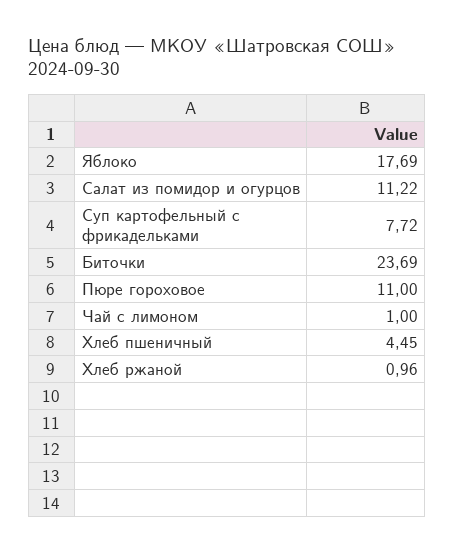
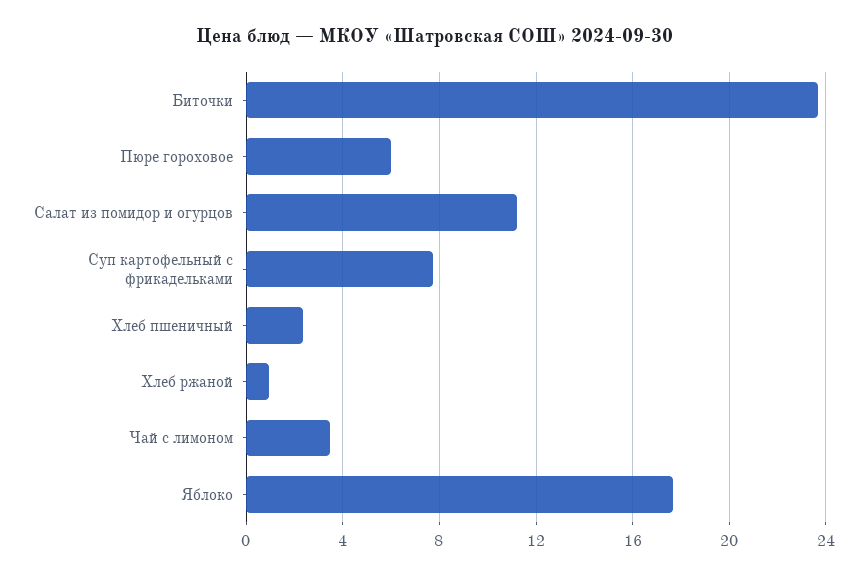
  {
    "Яблоко": 17.69,
    "Салат из помидор и огурцов": 11.22,
    "Суп картофельный с фрикадельками": 7.72,
    "Биточки": 23.69,
-   "Пюре гороховое": 11,
+   "Пюре гороховое": 6,
-   "Чай с лимоном": 1,
+   "Чай с лимоном": 3.5,
-   "Хлеб пшеничный": 4.45,
+   "Хлеб пшеничный": 2.5,
    "Хлеб ржаной": 0.96
  }

